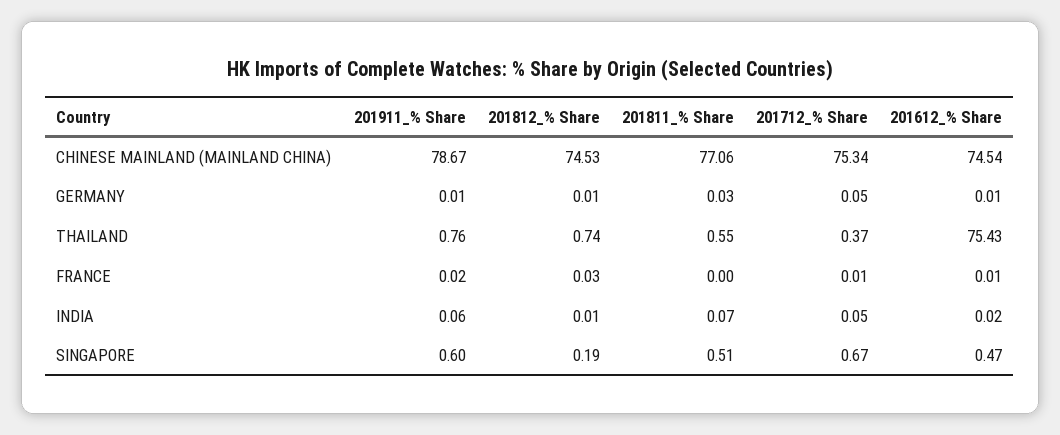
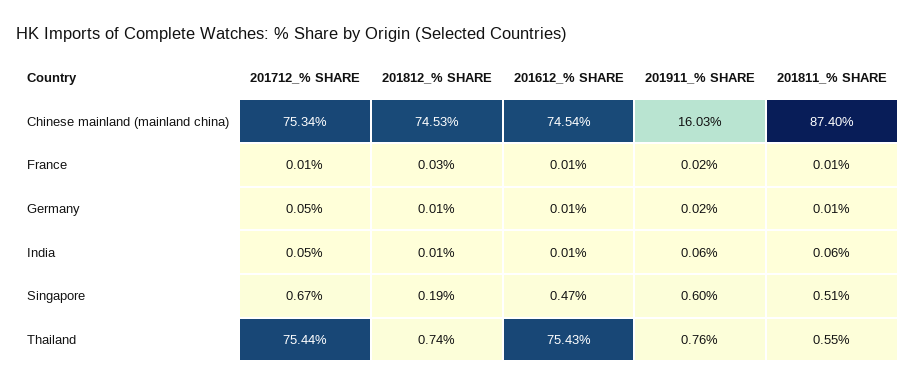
  {
    "201911_% Share": {
-     "CHINESE MAINLAND (MAINLAND CHINA)": 78.67,
+     "CHINESE MAINLAND (MAINLAND CHINA)": 16.03,
-     "GERMANY": 0.01,
+     "GERMANY": 0.02,
      "THAILAND": 0.76,
      "FRANCE": 0.02,
      "INDIA": 0.06,
      "SINGAPORE": 0.6
    },
    "201812_% Share": {
      "CHINESE MAINLAND (MAINLAND CHINA)": 74.53,
      "GERMANY": 0.01,
      "THAILAND": 0.74,
      "FRANCE": 0.03,
      "INDIA": 0.01,
      "SINGAPORE": 0.19
    },
    "201811_% Share": {
-     "CHINESE MAINLAND (MAINLAND CHINA)": 77.06,
+     "CHINESE MAINLAND (MAINLAND CHINA)": 87.4,
-     "GERMANY": 0.03,
+     "GERMANY": 0.01,
      "THAILAND": 0.55,
-     "FRANCE": 0,
+     "FRANCE": 0.01,
-     "INDIA": 0.07,
+     "INDIA": 0.06,
      "SINGAPORE": 0.51
    },
    "201712_% Share": {
      "CHINESE MAINLAND (MAINLAND CHINA)": 75.34,
      "GERMANY": 0.05,
-     "THAILAND": 0.37,
+     "THAILAND": 75.44,
      "FRANCE": 0.01,
      "INDIA": 0.05,
      "SINGAPORE": 0.67
    },
    "201612_% Share": {
      "CHINESE MAINLAND (MAINLAND CHINA)": 74.54,
      "GERMANY": 0.01,
      "THAILAND": 75.43,
      "FRANCE": 0.01,
-     "INDIA": 0.02,
+     "INDIA": 0.01,
      "SINGAPORE": 0.47
    }
  }

